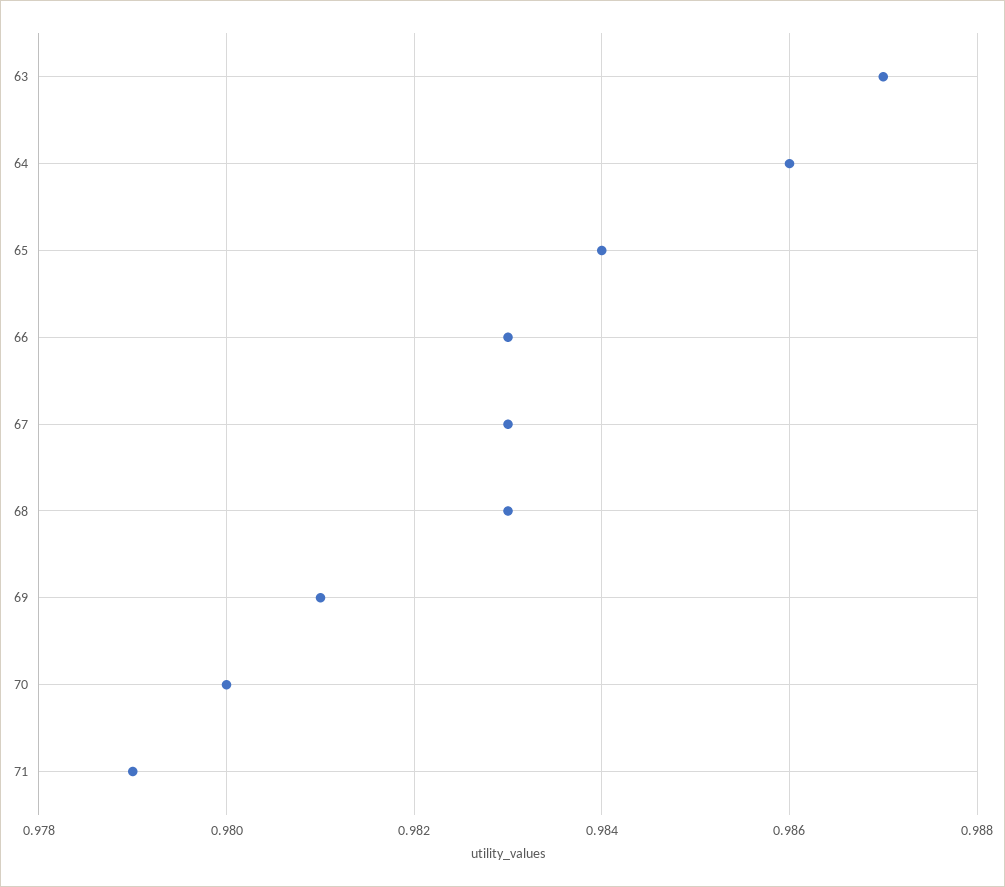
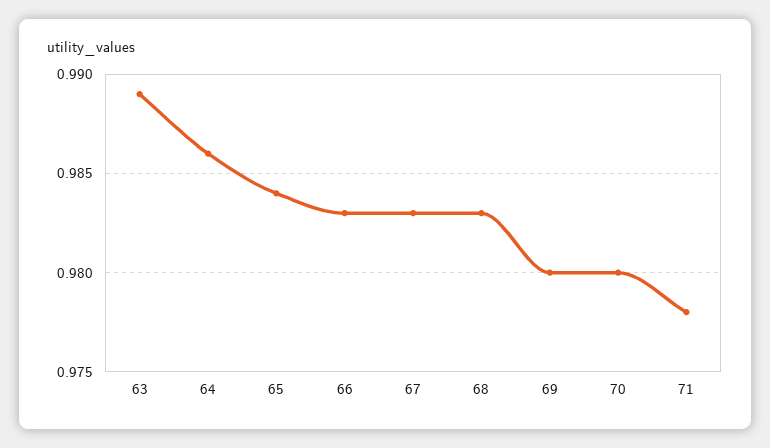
  {
-   "63": 0.987,
+   "63": 0.989,
    "64": 0.986,
    "65": 0.984,
    "66": 0.983,
    "67": 0.983,
    "68": 0.983,
-   "69": 0.981,
+   "69": 0.98,
    "70": 0.98,
-   "71": 0.979
+   "71": 0.978
  }

